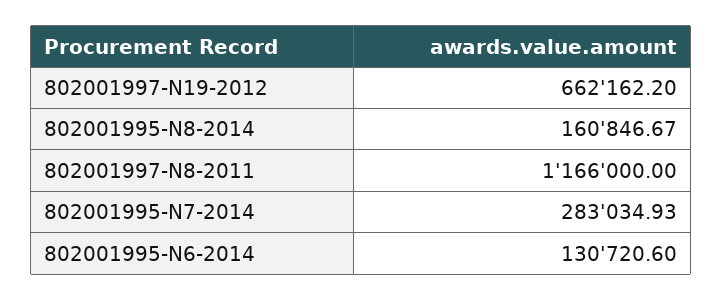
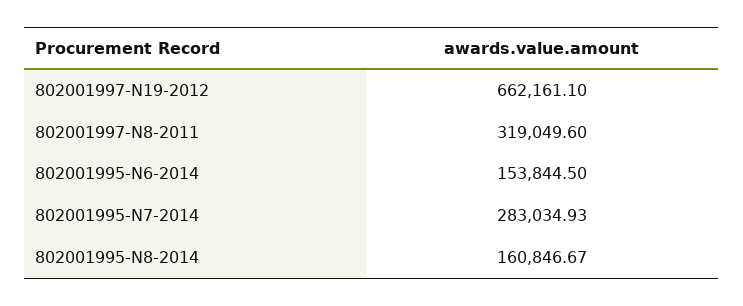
  {
-   "802001997-N19-2012": 662162.2,
+   "802001997-N19-2012": 662161.1,
    "802001995-N8-2014": 160846.67,
-   "802001997-N8-2011": 1166000,
+   "802001997-N8-2011": 319049.6,
    "802001995-N7-2014": 283034.93,
-   "802001995-N6-2014": 130720.6
+   "802001995-N6-2014": 153844.5
  }

